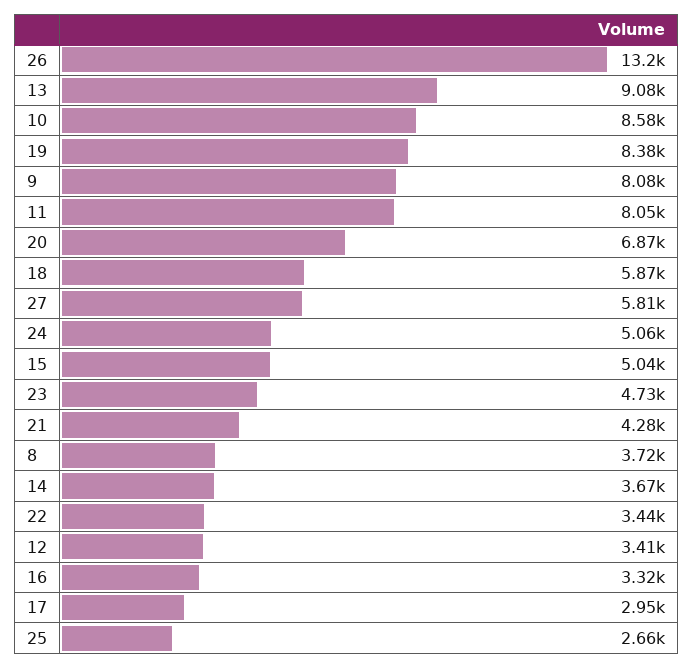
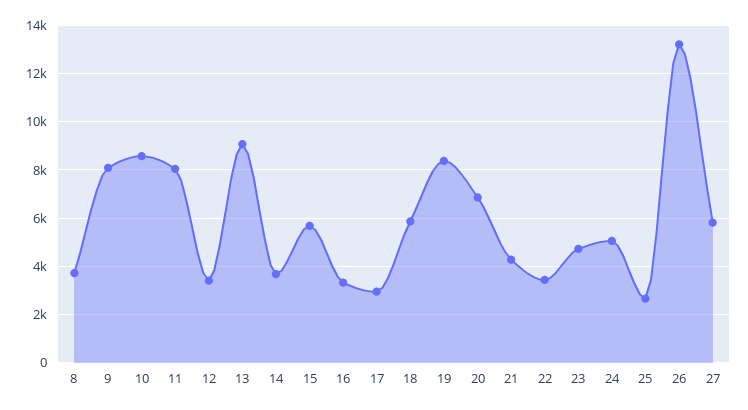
  {
    "26": 13200,
    "13": 9080,
    "10": 8580,
    "19": 8380,
    "9": 8080,
    "11": 8050,
    "20": 6870,
    "18": 5870,
    "27": 5810,
    "24": 5060,
-   "15": 5040,
+   "15": 5750,
    "23": 4730,
    "21": 4280,
    "8": 3720,
    "14": 3670,
    "22": 3440,
    "12": 3410,
    "16": 3320,
    "17": 2950,
    "25": 2660
  }

